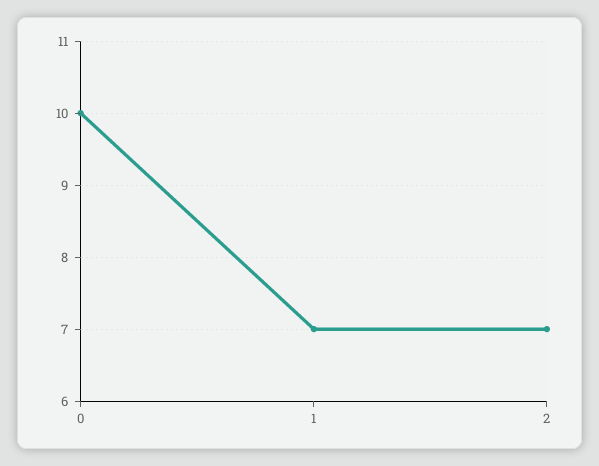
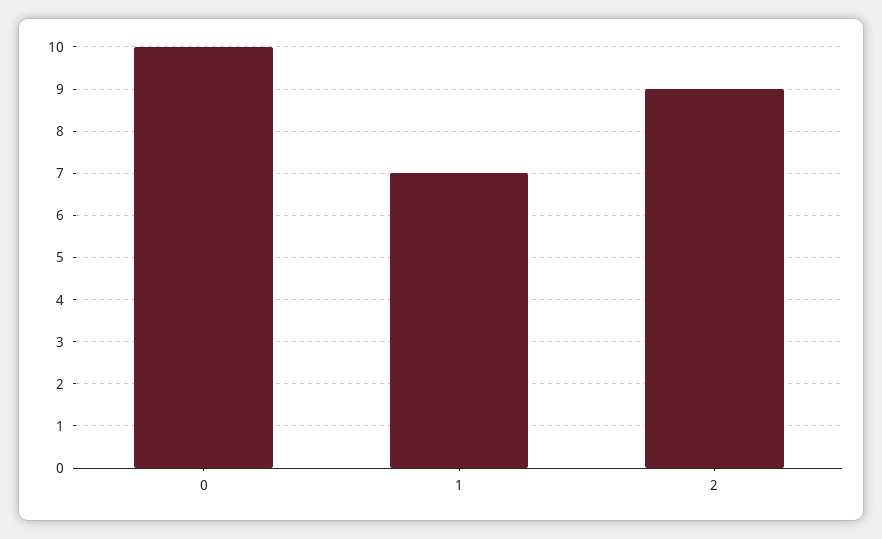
  {
    "0": 10,
    "1": 7,
-   "2": 7
+   "2": 9
  }

